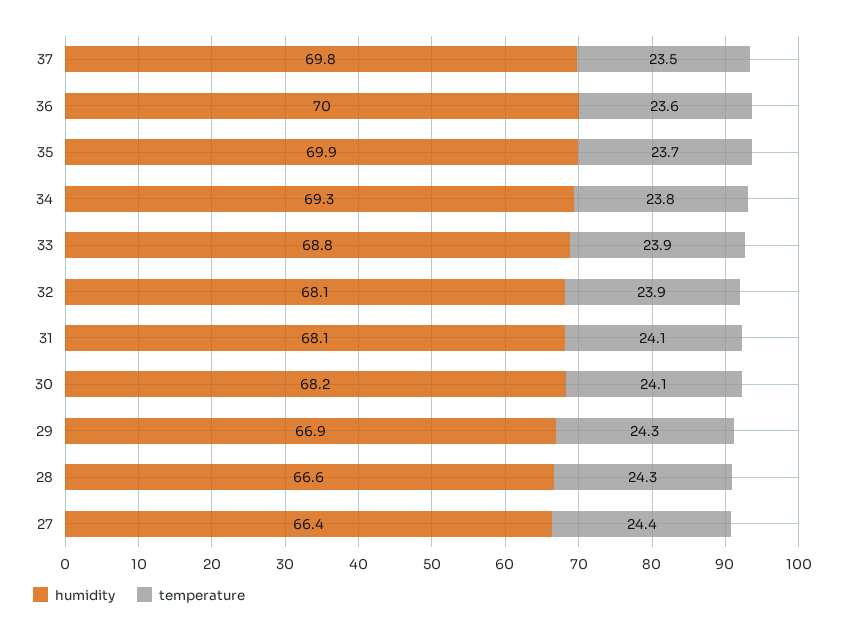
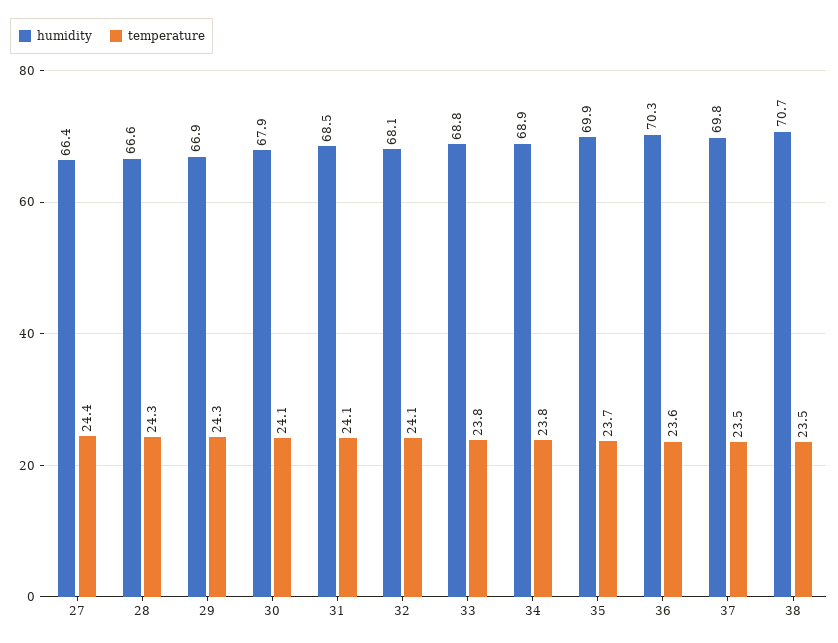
  {
    "humidity": {
      "37": 69.8,
-     "36": 70,
+     "36": 70.3,
      "35": 69.9,
-     "34": 69.3,
+     "34": 68.9,
      "33": 68.8,
      "32": 68.1,
-     "31": 68.1,
+     "31": 68.5,
-     "30": 68.2,
+     "30": 67.9,
      "29": 66.9,
      "28": 66.6,
-     "27": 66.4
+     "27": 66.4,
+     "38": 70.7
    },
    "temperature": {
      "37": 23.5,
      "36": 23.6,
      "35": 23.7,
      "34": 23.8,
-     "33": 23.9,
+     "33": 23.8,
-     "32": 23.9,
+     "32": 24.1,
      "31": 24.1,
      "30": 24.1,
      "29": 24.3,
      "28": 24.3,
-     "27": 24.4
+     "27": 24.4,
+     "38": 23.5
    }
  }

